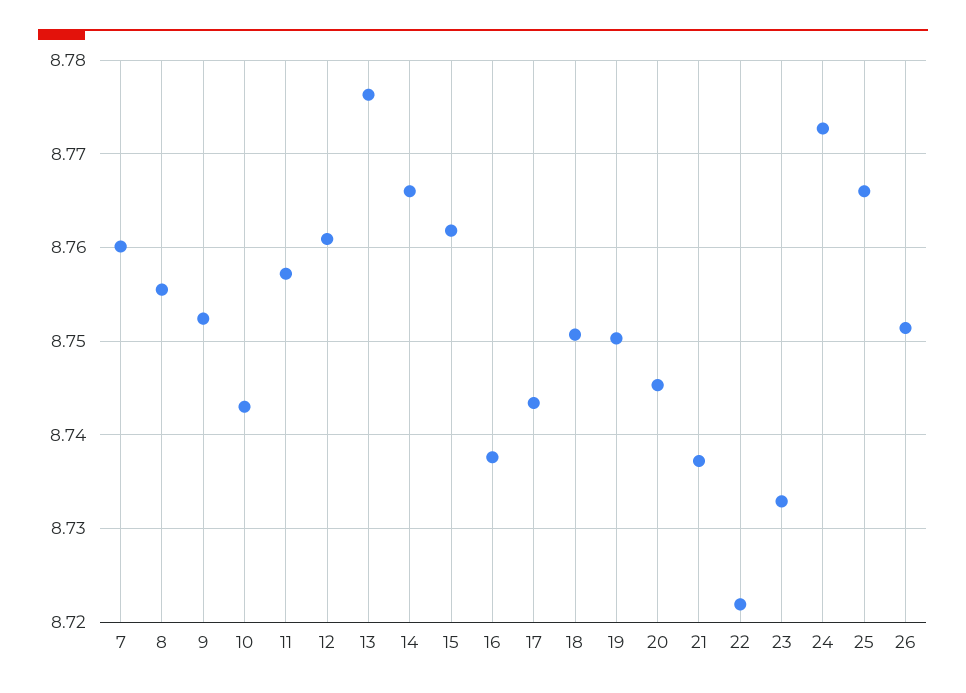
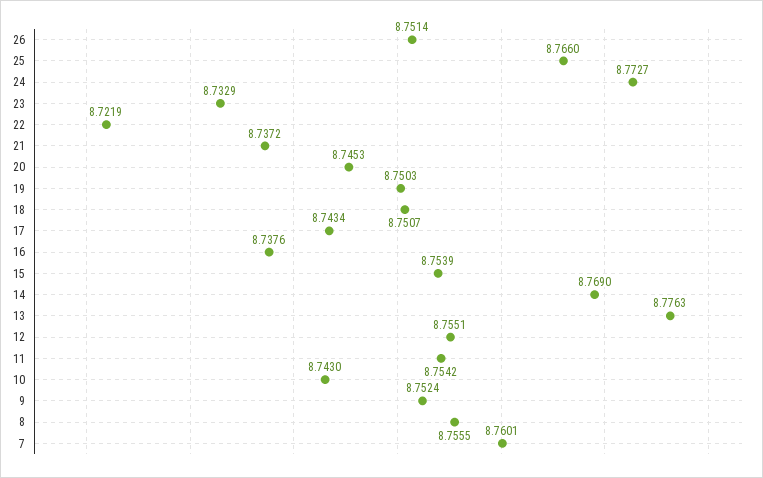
  {
    "7": 8.7601,
    "8": 8.7555,
    "9": 8.7524,
    "10": 8.743,
-   "11": 8.757,
+   "11": 8.7542,
-   "12": 8.761,
+   "12": 8.7551,
    "13": 8.7763,
-   "14": 8.766,
+   "14": 8.769,
-   "15": 8.762,
+   "15": 8.7539,
    "16": 8.7376,
    "17": 8.7434,
    "18": 8.7507,
    "19": 8.7503,
    "20": 8.7453,
    "21": 8.7372,
    "22": 8.7219,
    "23": 8.7329,
    "24": 8.7727,
    "25": 8.766,
    "26": 8.7514
  }

